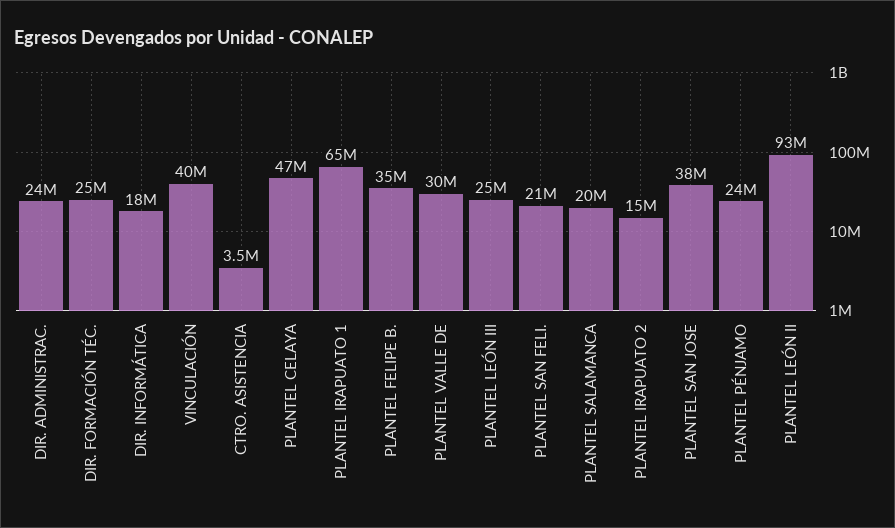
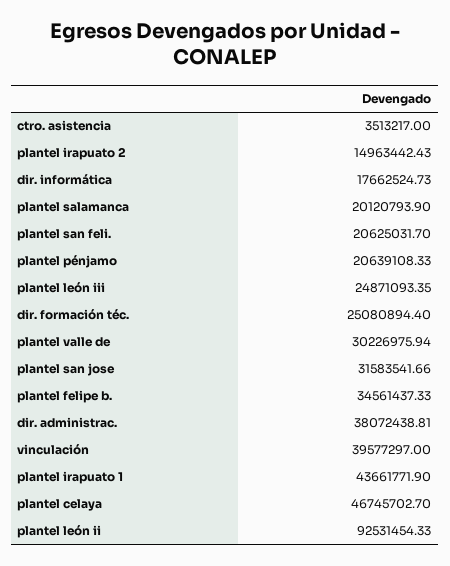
  {
-   "DIR. ADMINISTRAC.": 24000000,
+   "DIR. ADMINISTRAC.": 38072438.81,
    "DIR. FORMACIÓN TÉC.": 25080894.4,
    "DIR. INFORMÁTICA": 17662524.73,
    "VINCULACIÓN": 39577297,
    "CTRO. ASISTENCIA": 3513217,
    "PLANTEL CELAYA": 46745702.7,
-   "PLANTEL IRAPUATO 1": 65000000,
+   "PLANTEL IRAPUATO 1": 43661771.9,
    "PLANTEL FELIPE B.": 34561437.33,
    "PLANTEL VALLE DE": 30226975.94,
    "PLANTEL LEÓN III": 24871093.35,
    "PLANTEL SAN FELI.": 20625031.7,
    "PLANTEL SALAMANCA": 20120793.9,
    "PLANTEL IRAPUATO 2": 14963442.43,
-   "PLANTEL SAN JOSE": 38000000,
+   "PLANTEL SAN JOSE": 31583541.66,
-   "PLANTEL PÉNJAMO": 24000000,
+   "PLANTEL PÉNJAMO": 20639108.33,
    "PLANTEL LEÓN II": 92531454.33
  }

